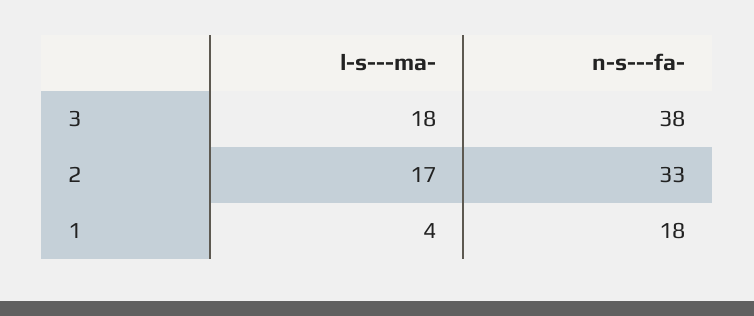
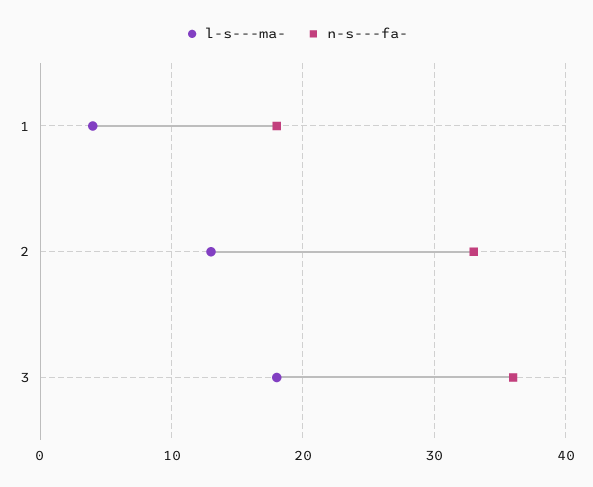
  {
    "l-s---ma-": {
      "3": 18,
-     "2": 17,
+     "2": 13,
      "1": 4
    },
    "n-s---fa-": {
-     "3": 38,
+     "3": 36,
      "2": 33,
      "1": 18
    }
  }

